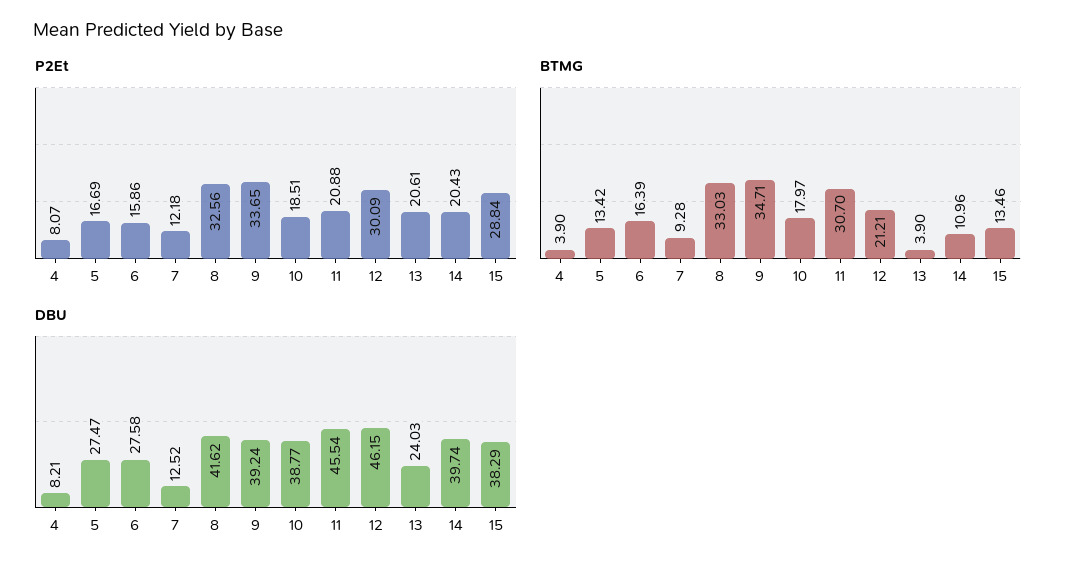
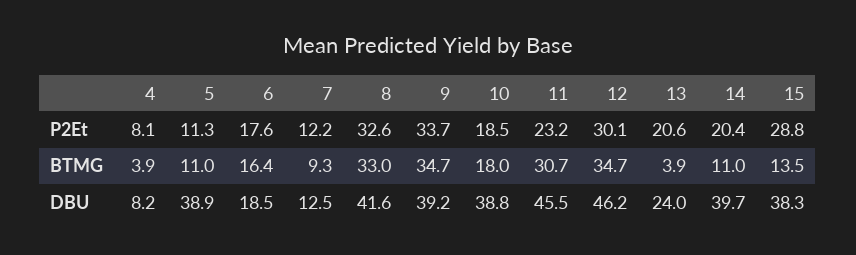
  {
    "P2Et": {
      "4": 8.07,
-     "5": 16.69,
+     "5": 11.3,
-     "6": 15.86,
+     "6": 17.6,
      "7": 12.18,
      "8": 32.56,
      "9": 33.65,
      "10": 18.51,
-     "11": 20.88,
+     "11": 23.2,
      "12": 30.09,
      "13": 20.61,
      "14": 20.43,
      "15": 28.84
    },
    "BTMG": {
      "4": 3.9,
-     "5": 13.42,
+     "5": 11,
      "6": 16.39,
      "7": 9.28,
      "8": 33.03,
      "9": 34.71,
      "10": 17.97,
      "11": 30.7,
-     "12": 21.21,
+     "12": 34.7,
      "13": 3.9,
      "14": 10.96,
      "15": 13.46
    },
    "DBU": {
      "4": 8.21,
-     "5": 27.47,
+     "5": 38.9,
-     "6": 27.58,
+     "6": 18.5,
      "7": 12.52,
      "8": 41.62,
      "9": 39.24,
      "10": 38.77,
      "11": 45.54,
      "12": 46.15,
      "13": 24.03,
      "14": 39.74,
      "15": 38.29
    }
  }

